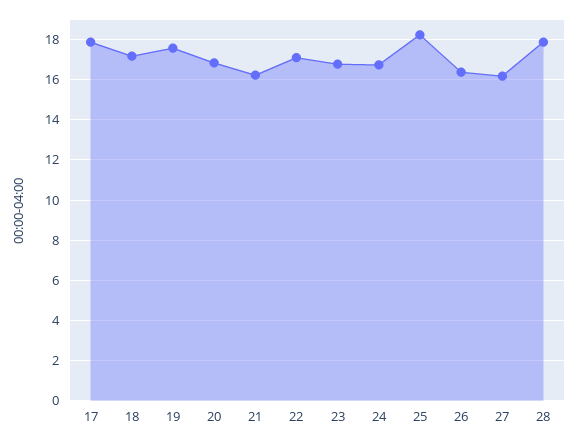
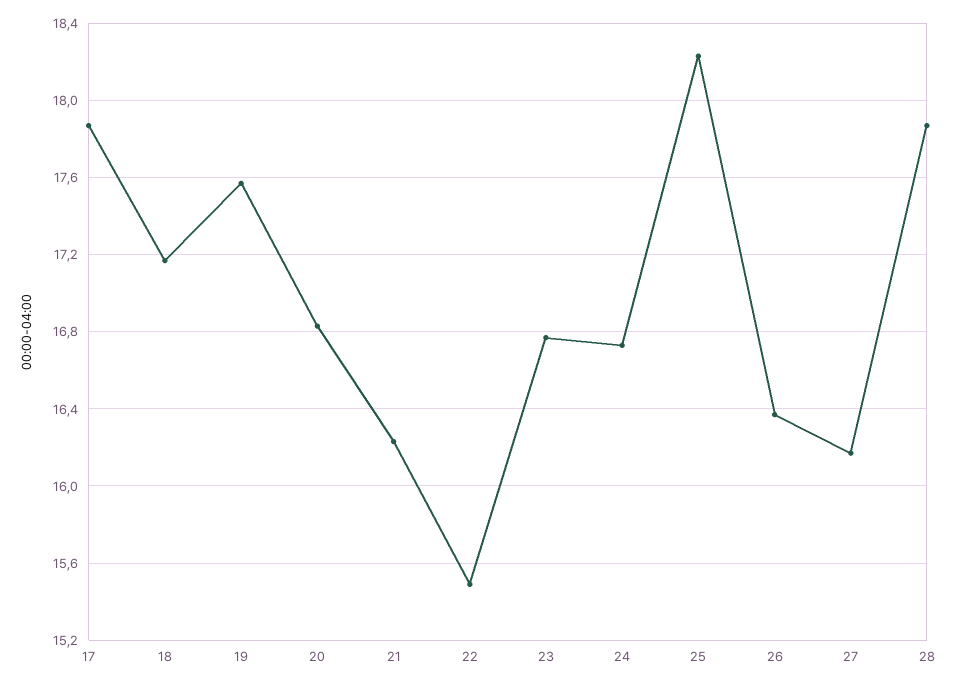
  {
    "17": 17.85,
    "18": 17.15,
    "19": 17.55,
    "20": 16.85,
    "21": 16.25,
-   "22": 17,
+   "22": 15.5,
    "23": 16.75,
    "24": 16.75,
    "25": 18.25,
    "26": 16.35,
    "27": 16.15,
    "28": 17.85
  }

